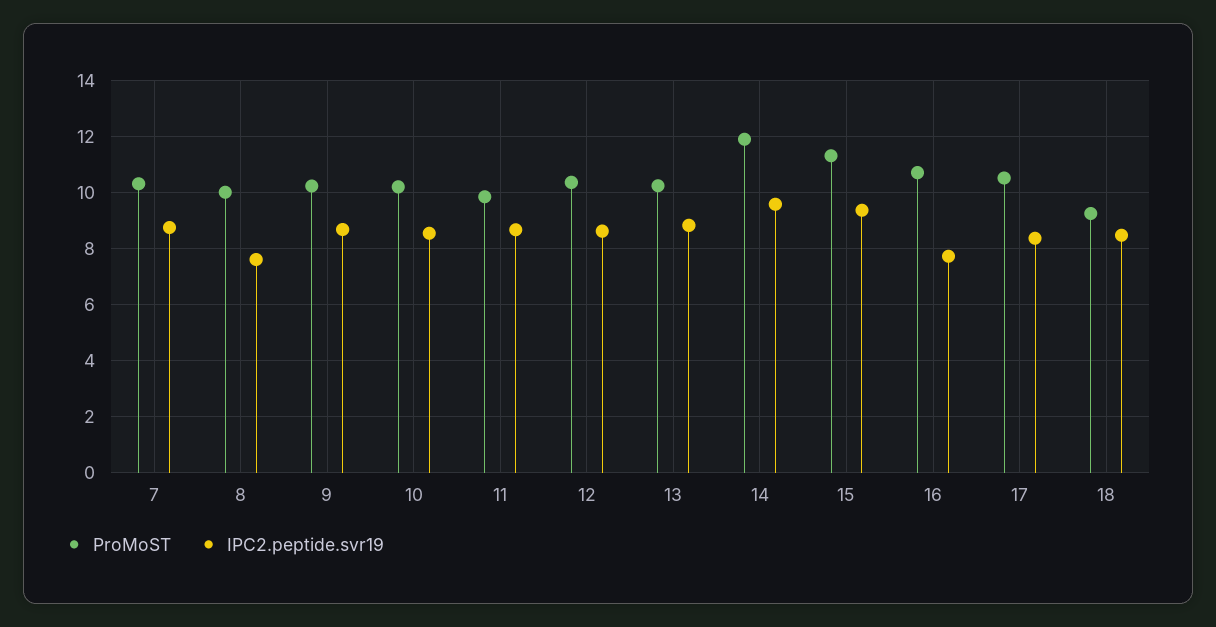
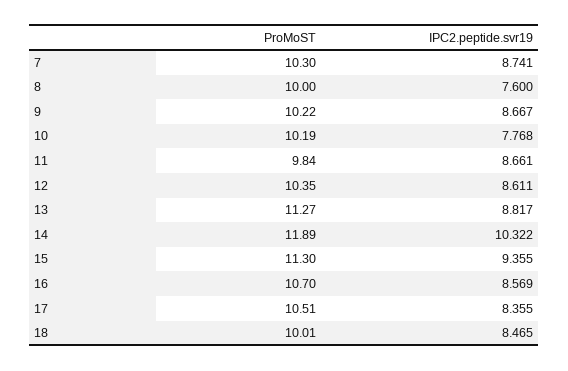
  {
    "ProMoST": {
      "7": 10.3,
      "8": 10,
      "9": 10.22,
      "10": 10.19,
      "11": 9.84,
      "12": 10.35,
-     "13": 10.25,
+     "13": 11.27,
      "14": 11.89,
      "15": 11.3,
      "16": 10.7,
      "17": 10.51,
-     "18": 9.25
+     "18": 10.01
    },
    "IPC2.peptide.svr19": {
      "7": 8.741,
      "8": 7.6,
      "9": 8.667,
-     "10": 8.5,
+     "10": 7.768,
      "11": 8.661,
      "12": 8.611,
      "13": 8.817,
-     "14": 9.5,
+     "14": 10.322,
      "15": 9.355,
-     "16": 7.75,
+     "16": 8.569,
      "17": 8.355,
      "18": 8.465
    }
  }

